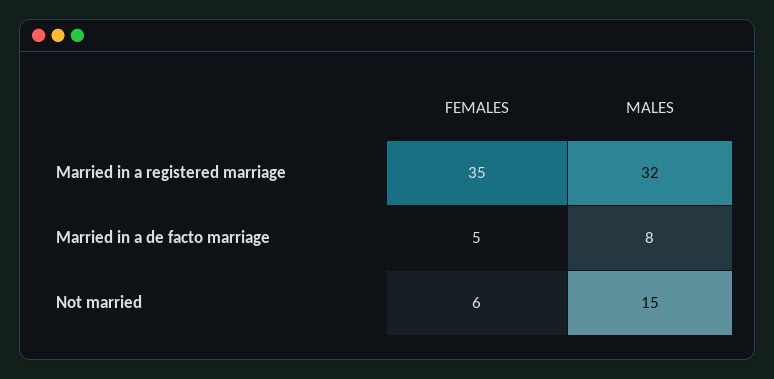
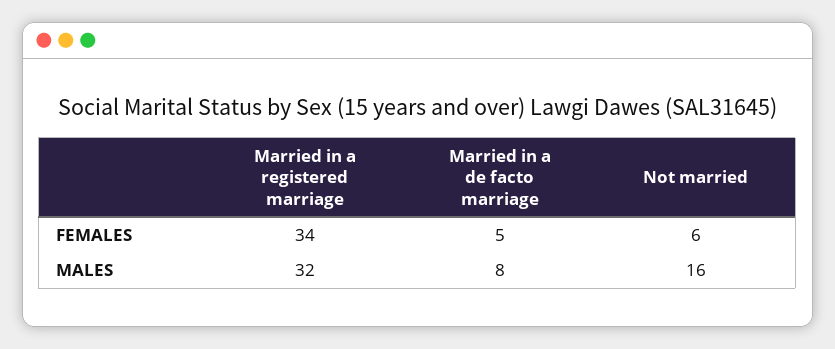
  {
    "FEMALES": {
-     "Married in a registered marriage": 35,
+     "Married in a registered marriage": 34,
      "Married in a de facto marriage": 5,
      "Not married": 6
    },
    "MALES": {
      "Married in a registered marriage": 32,
      "Married in a de facto marriage": 8,
-     "Not married": 15
+     "Not married": 16
    }
  }

